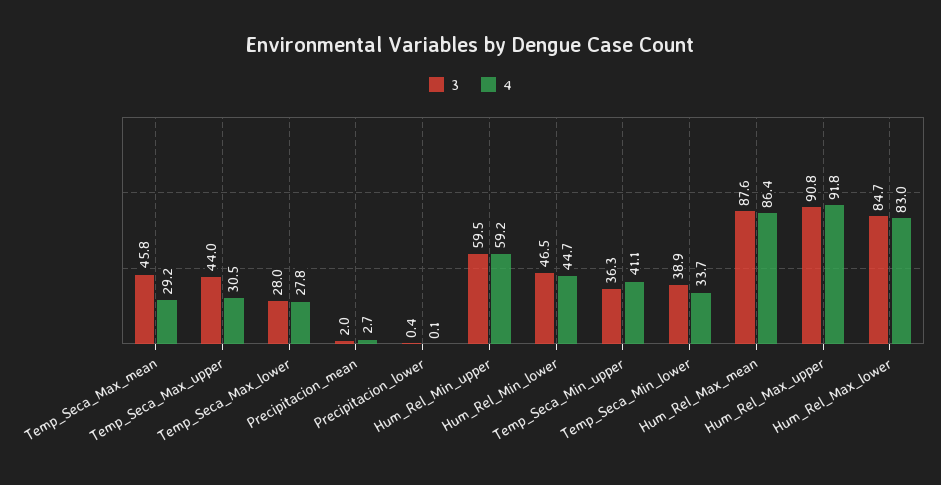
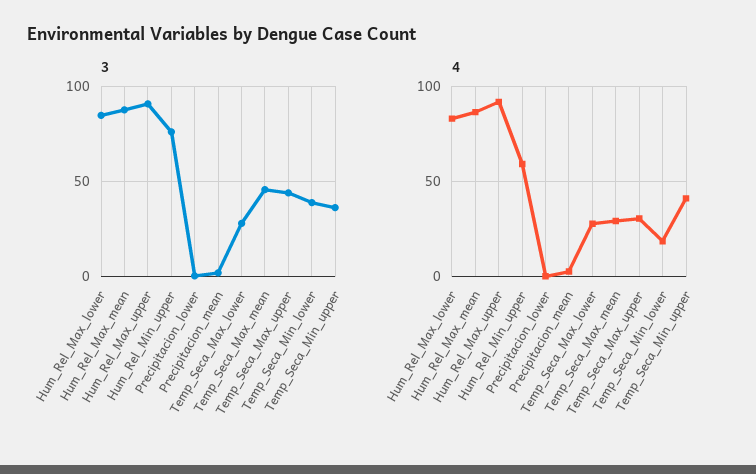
  {
    "3": {
      "Temp_Seca_Max_mean": 45.8,
      "Temp_Seca_Max_upper": 44,
      "Temp_Seca_Max_lower": 28,
      "Precipitacion_mean": 2,
      "Precipitacion_lower": 0.4,
-     "Hum_Rel_Min_upper": 59.5,
+     "Hum_Rel_Min_upper": 75,
-     "Hum_Rel_Min_lower": 46.5,
      "Temp_Seca_Min_upper": 36.3,
      "Temp_Seca_Min_lower": 38.9,
      "Hum_Rel_Max_mean": 87.6,
      "Hum_Rel_Max_upper": 90.8,
      "Hum_Rel_Max_lower": 84.7
    },
    "4": {
      "Temp_Seca_Max_mean": 29.2,
      "Temp_Seca_Max_upper": 30.5,
      "Temp_Seca_Max_lower": 27.8,
      "Precipitacion_mean": 2.7,
      "Precipitacion_lower": 0.1,
      "Hum_Rel_Min_upper": 59.2,
-     "Hum_Rel_Min_lower": 44.7,
      "Temp_Seca_Min_upper": 41.1,
-     "Temp_Seca_Min_lower": 33.7,
+     "Temp_Seca_Min_lower": 20,
      "Hum_Rel_Max_mean": 86.4,
      "Hum_Rel_Max_upper": 91.8,
      "Hum_Rel_Max_lower": 83
    }
  }

